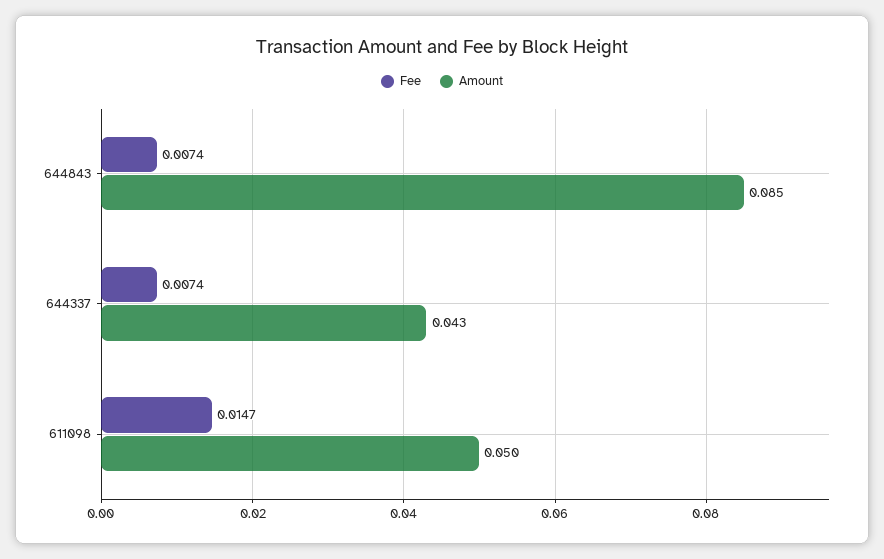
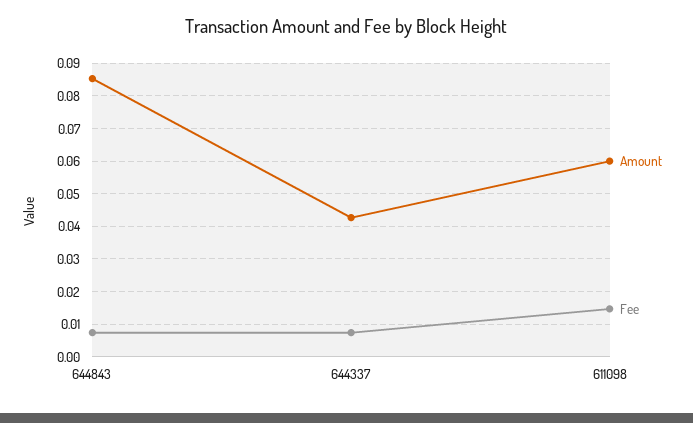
  {
    "Fee": {
      "644843": 0.0074,
      "644337": 0.0074,
      "611098": 0.0147
    },
    "Amount": {
      "644843": 0.085,
      "644337": 0.043,
-     "611098": 0.05
+     "611098": 0.06
    }
  }

